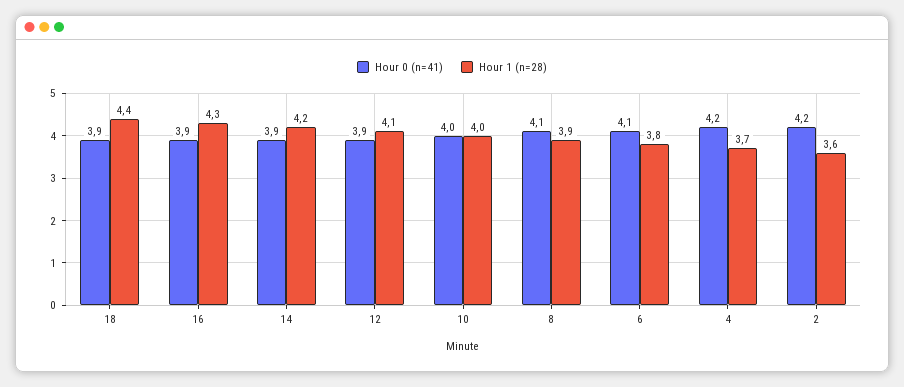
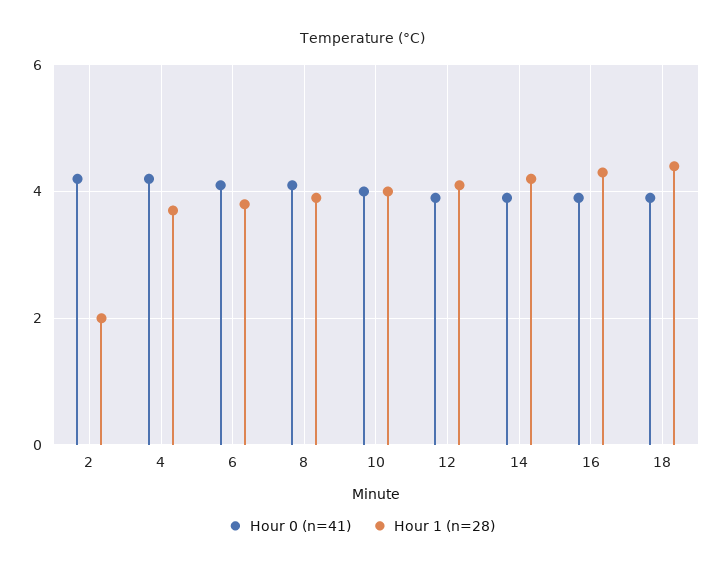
  {
    "Hour 0 (n=41)": {
      "18": 3.9,
      "16": 3.9,
      "14": 3.9,
      "12": 3.9,
      "10": 4,
      "8": 4.1,
      "6": 4.1,
      "4": 4.2,
      "2": 4.2
    },
    "Hour 1 (n=28)": {
      "18": 4.4,
      "16": 4.3,
      "14": 4.2,
      "12": 4.1,
      "10": 4,
      "8": 3.9,
      "6": 3.8,
      "4": 3.7,
-     "2": 3.6
+     "2": 2
    }
  }

